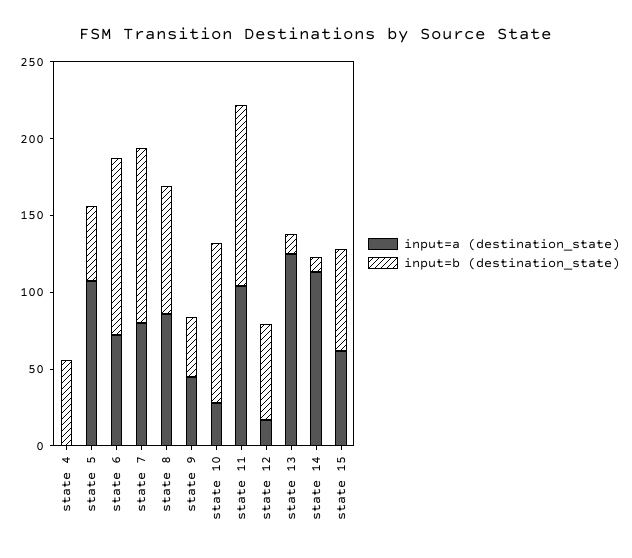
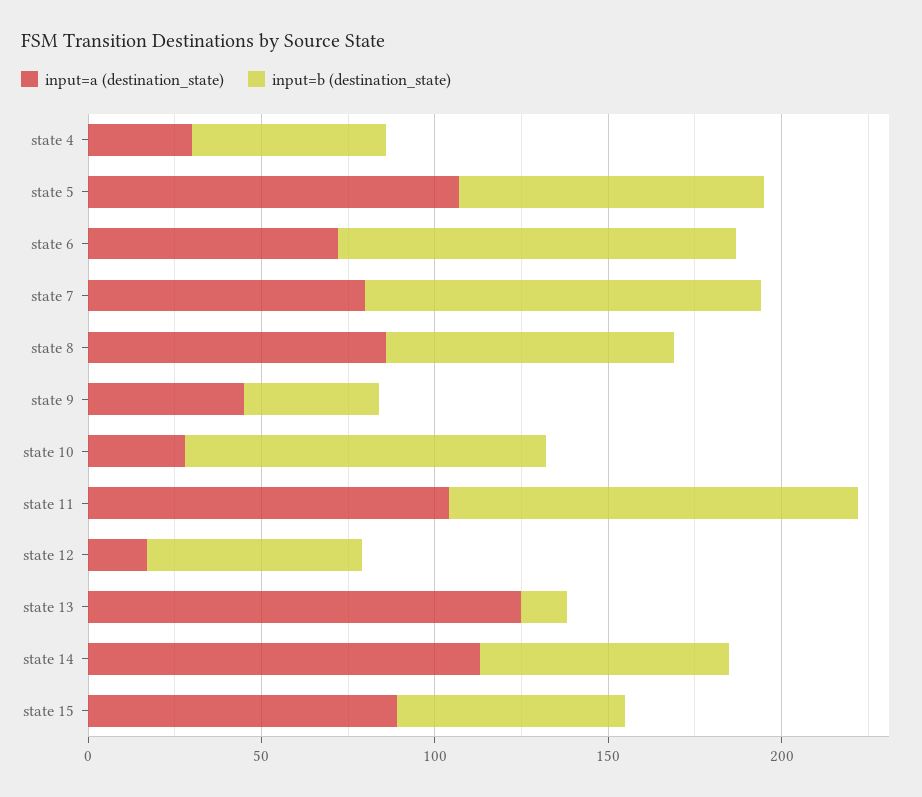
  {
    "input=a (destination_state)": {
-     "state 4": 0,
+     "state 4": 30,
      "state 5": 110,
      "state 6": 70,
      "state 7": 80,
      "state 8": 90,
      "state 9": 50,
      "state 10": 30,
      "state 11": 100,
      "state 12": 20,
      "state 13": 130,
      "state 14": 110,
-     "state 15": 60
+     "state 15": 90
    },
    "input=b (destination_state)": {
      "state 4": 60,
-     "state 5": 50,
+     "state 5": 90,
      "state 6": 120,
      "state 7": 110,
      "state 8": 80,
      "state 9": 40,
      "state 10": 100,
      "state 11": 120,
      "state 12": 60,
      "state 13": 10,
-     "state 14": 10,
+     "state 14": 70,
      "state 15": 70
    }
  }

